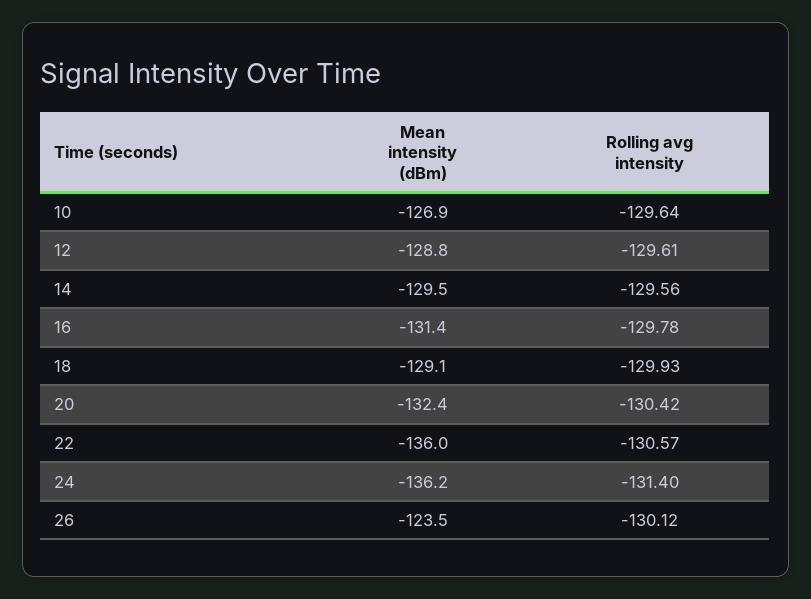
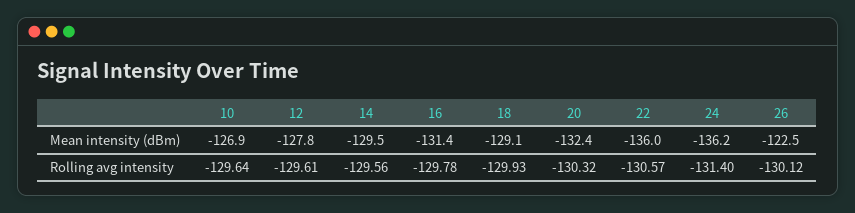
  {
    "Mean intensity (dBm)": {
      "10": -126.9,
-     "12": -128.8,
+     "12": -127.8,
      "14": -129.5,
      "16": -131.4,
      "18": -129.1,
      "20": -132.4,
      "22": -136,
      "24": -136.2,
-     "26": -123.5
+     "26": -122.5
    },
    "Rolling avg intensity": {
      "10": -129.64,
      "12": -129.61,
      "14": -129.56,
      "16": -129.78,
      "18": -129.93,
-     "20": -130.42,
+     "20": -130.32,
      "22": -130.57,
      "24": -131.4,
      "26": -130.12
    }
  }

